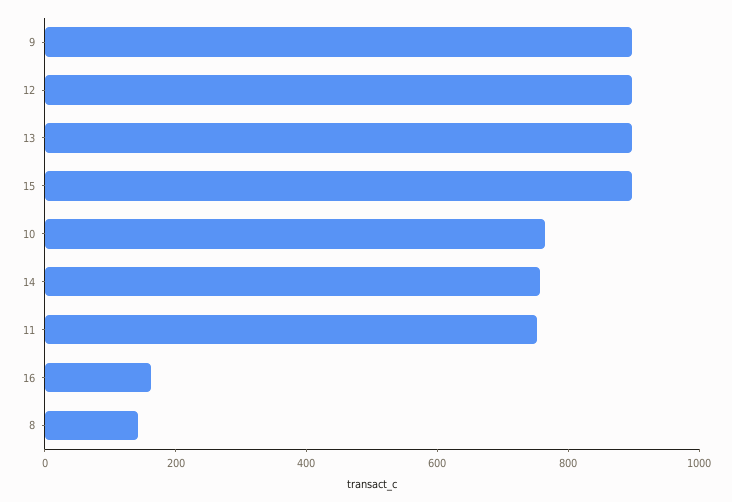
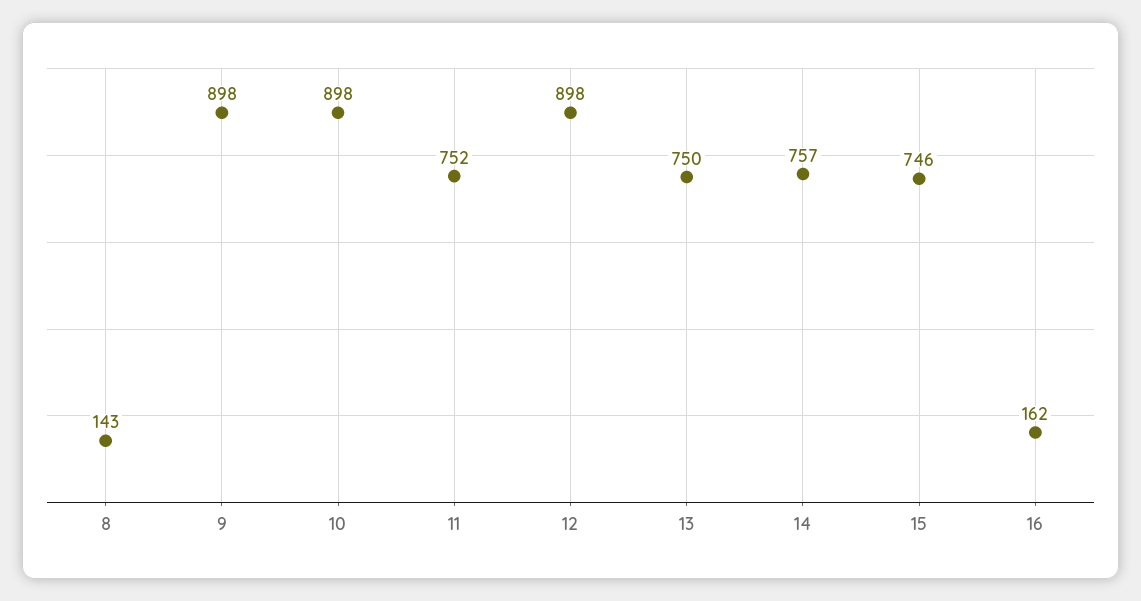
  {
    "9": 898,
    "12": 898,
-   "13": 900,
+   "13": 750,
-   "15": 900,
+   "15": 746,
-   "10": 750,
+   "10": 898,
    "14": 757,
    "11": 752,
    "16": 162,
    "8": 143
  }

